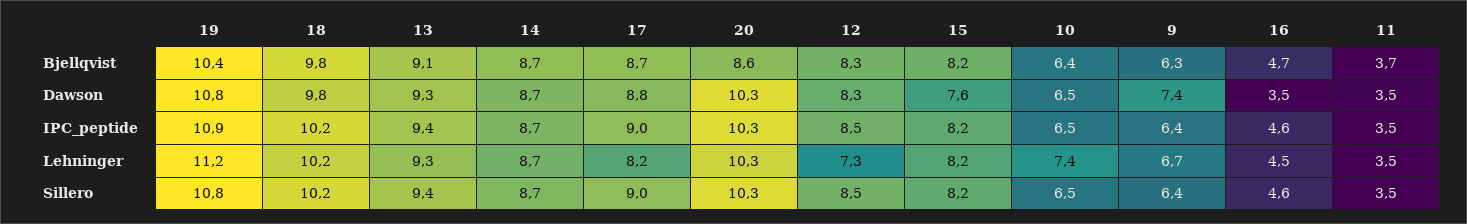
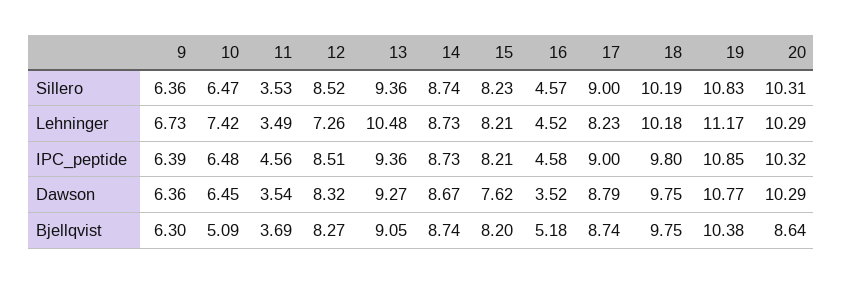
  {
    "19": {
      "Bjellqvist": 10.38,
      "Dawson": 10.77,
      "IPC_peptide": 10.85,
      "Lehninger": 11.17,
      "Sillero": 10.83
    },
    "18": {
      "Bjellqvist": 9.75,
      "Dawson": 9.75,
-     "IPC_peptide": 10.2,
+     "IPC_peptide": 9.8,
      "Lehninger": 10.18,
      "Sillero": 10.19
    },
    "13": {
      "Bjellqvist": 9.05,
      "Dawson": 9.27,
      "IPC_peptide": 9.36,
-     "Lehninger": 9.3,
+     "Lehninger": 10.48,
      "Sillero": 9.36
    },
    "14": {
      "Bjellqvist": 8.74,
      "Dawson": 8.67,
      "IPC_peptide": 8.73,
      "Lehninger": 8.73,
      "Sillero": 8.74
    },
    "17": {
      "Bjellqvist": 8.74,
      "Dawson": 8.79,
      "IPC_peptide": 9,
      "Lehninger": 8.23,
      "Sillero": 9
    },
    "20": {
      "Bjellqvist": 8.64,
      "Dawson": 10.29,
      "IPC_peptide": 10.32,
      "Lehninger": 10.29,
      "Sillero": 10.31
    },
    "12": {
      "Bjellqvist": 8.27,
      "Dawson": 8.32,
      "IPC_peptide": 8.51,
      "Lehninger": 7.26,
      "Sillero": 8.52
    },
    "15": {
      "Bjellqvist": 8.2,
      "Dawson": 7.62,
      "IPC_peptide": 8.21,
      "Lehninger": 8.21,
      "Sillero": 8.23
    },
    "10": {
-     "Bjellqvist": 6.4,
+     "Bjellqvist": 5.09,
      "Dawson": 6.45,
      "IPC_peptide": 6.48,
      "Lehninger": 7.42,
      "Sillero": 6.47
    },
    "9": {
      "Bjellqvist": 6.3,
-     "Dawson": 7.4,
+     "Dawson": 6.36,
      "IPC_peptide": 6.39,
      "Lehninger": 6.73,
      "Sillero": 6.36
    },
    "16": {
-     "Bjellqvist": 4.7,
+     "Bjellqvist": 5.18,
      "Dawson": 3.52,
      "IPC_peptide": 4.58,
      "Lehninger": 4.52,
      "Sillero": 4.57
    },
    "11": {
      "Bjellqvist": 3.69,
      "Dawson": 3.54,
-     "IPC_peptide": 3.5,
+     "IPC_peptide": 4.56,
      "Lehninger": 3.49,
      "Sillero": 3.53
    }
  }

